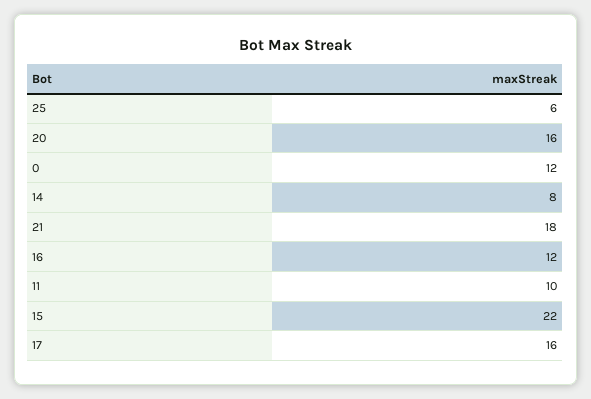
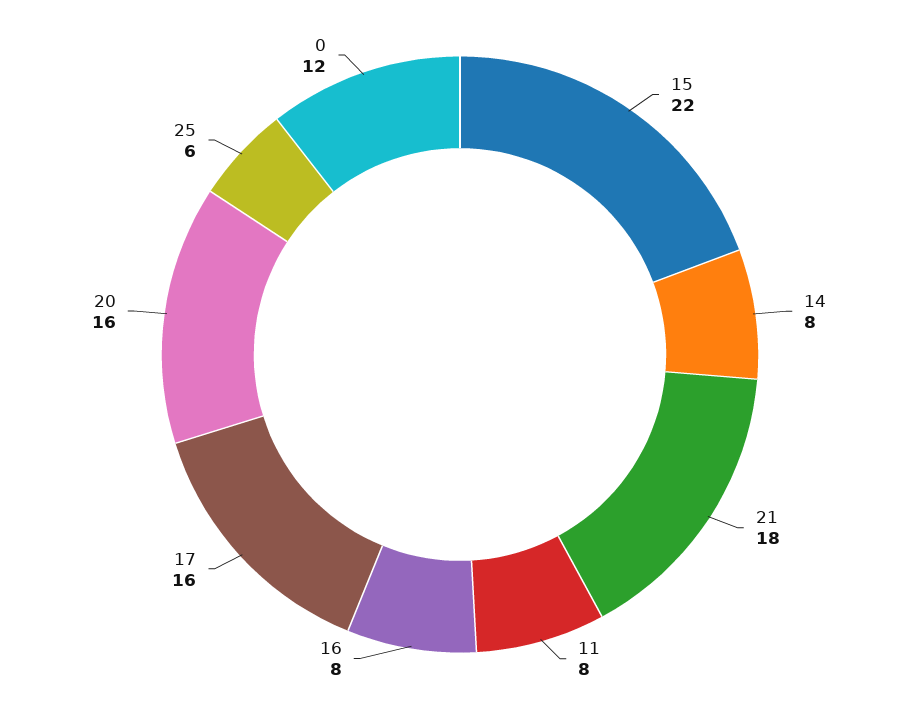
  {
    "25": 6,
    "20": 16,
    "0": 12,
    "14": 8,
    "21": 18,
-   "16": 12,
+   "16": 8,
-   "11": 10,
+   "11": 8,
    "15": 22,
    "17": 16
  }

